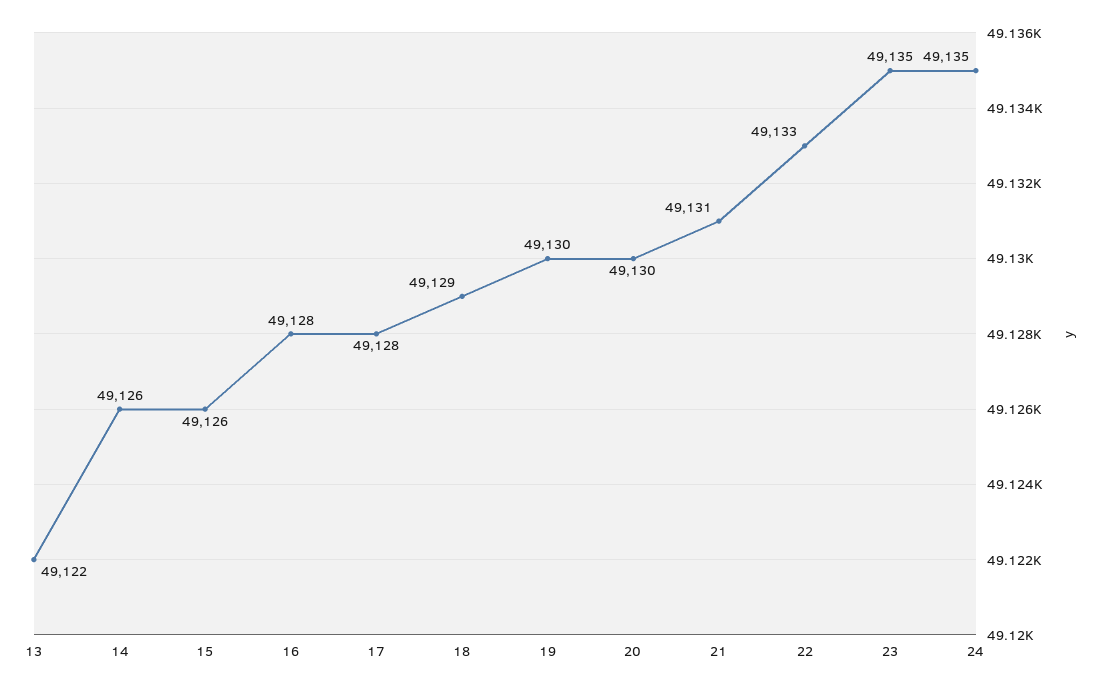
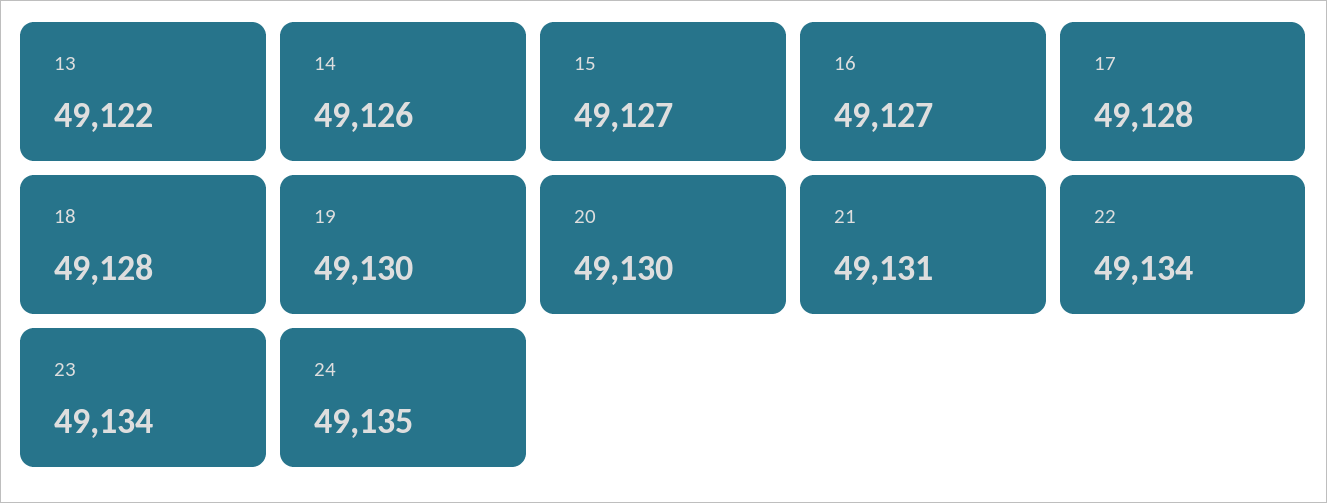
  {
    "13": 49122,
    "14": 49126,
-   "15": 49126,
+   "15": 49127,
-   "16": 49128,
+   "16": 49127,
    "17": 49128,
-   "18": 49129,
+   "18": 49128,
    "19": 49130,
    "20": 49130,
    "21": 49131,
-   "22": 49133,
+   "22": 49134,
-   "23": 49135,
+   "23": 49134,
    "24": 49135
  }

